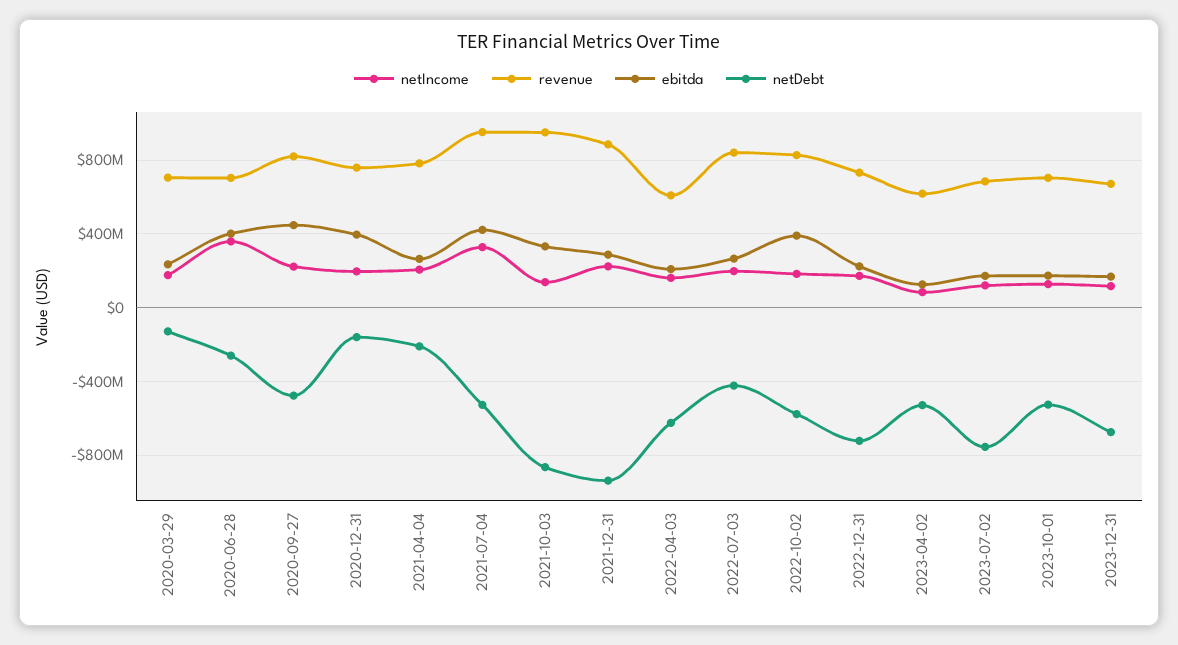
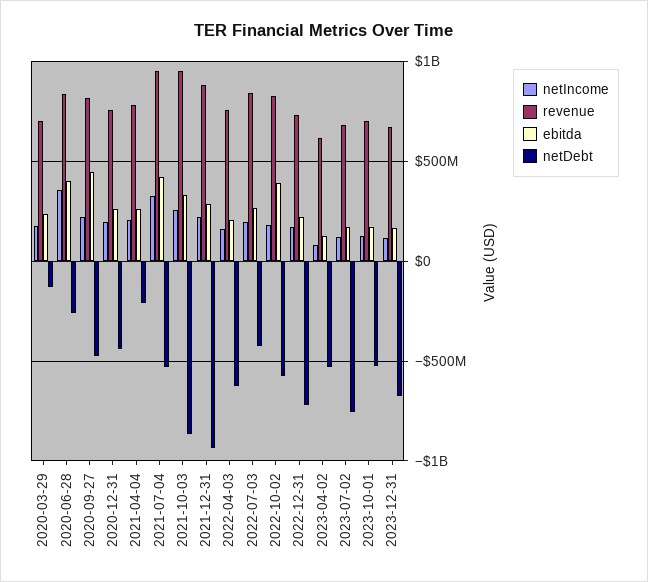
  {
    "netIncome": {
      "2020-03-29": 200000000,
      "2020-06-28": 350000000,
      "2020-09-27": 200000000,
      "2020-12-31": 200000000,
      "2021-04-04": 200000000,
      "2021-07-04": 350000000,
-     "2021-10-03": 150000000,
+     "2021-10-03": 250000000,
      "2021-12-31": 200000000,
      "2022-04-03": 150000000,
      "2022-07-03": 200000000,
      "2022-10-02": 200000000,
      "2022-12-31": 150000000,
      "2023-04-02": 100000000,
      "2023-07-02": 100000000,
      "2023-10-01": 150000000,
      "2023-12-31": 100000000
    },
    "revenue": {
      "2020-03-29": 700000000,
-     "2020-06-28": 700000000,
+     "2020-06-28": 850000000,
      "2020-09-27": 800000000,
      "2020-12-31": 750000000,
      "2021-04-04": 800000000,
      "2021-07-04": 950000000,
      "2021-10-03": 950000000,
      "2021-12-31": 900000000,
-     "2022-04-03": 600000000,
+     "2022-04-03": 750000000,
      "2022-07-03": 850000000,
      "2022-10-02": 850000000,
      "2022-12-31": 750000000,
      "2023-04-02": 600000000,
      "2023-07-02": 700000000,
      "2023-10-01": 700000000,
      "2023-12-31": 650000000
    },
    "ebitda": {
      "2020-03-29": 250000000,
      "2020-06-28": 400000000,
      "2020-09-27": 450000000,
-     "2020-12-31": 400000000,
+     "2020-12-31": 250000000,
      "2021-04-04": 250000000,
      "2021-07-04": 400000000,
      "2021-10-03": 350000000,
      "2021-12-31": 300000000,
      "2022-04-03": 200000000,
      "2022-07-03": 250000000,
      "2022-10-02": 400000000,
      "2022-12-31": 200000000,
      "2023-04-02": 150000000,
      "2023-07-02": 150000000,
      "2023-10-01": 150000000,
      "2023-12-31": 150000000
    },
    "netDebt": {
      "2020-03-29": -150000000,
      "2020-06-28": -250000000,
      "2020-09-27": -500000000,
-     "2020-12-31": -150000000,
+     "2020-12-31": -450000000,
      "2021-04-04": -200000000,
      "2021-07-04": -550000000,
      "2021-10-03": -850000000,
      "2021-12-31": -950000000,
      "2022-04-03": -600000000,
      "2022-07-03": -400000000,
      "2022-10-02": -600000000,
      "2022-12-31": -700000000,
      "2023-04-02": -550000000,
      "2023-07-02": -750000000,
      "2023-10-01": -550000000,
      "2023-12-31": -650000000
    }
  }

